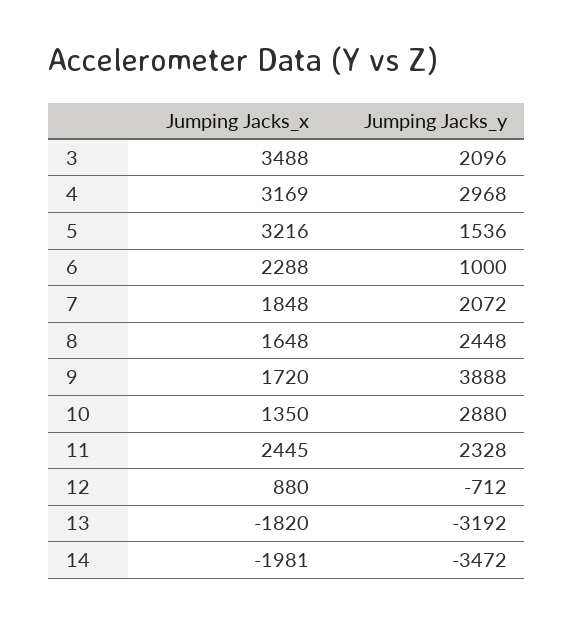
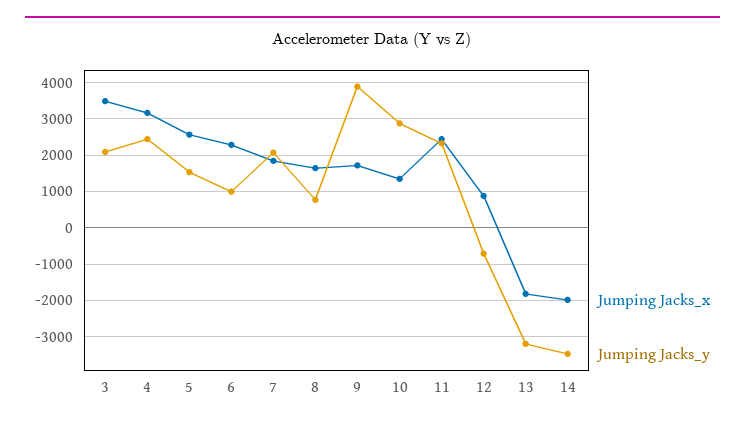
  {
    "Jumping Jacks_x": {
      "3": 3488,
      "4": 3169,
-     "5": 3216,
+     "5": 2600,
      "6": 2288,
      "7": 1848,
      "8": 1648,
      "9": 1720,
      "10": 1350,
      "11": 2445,
      "12": 880,
      "13": -1820,
      "14": -1981
    },
    "Jumping Jacks_y": {
      "3": 2096,
-     "4": 2968,
+     "4": 2400,
      "5": 1536,
      "6": 1000,
      "7": 2072,
-     "8": 2448,
+     "8": 800,
      "9": 3888,
      "10": 2880,
      "11": 2328,
      "12": -712,
      "13": -3192,
      "14": -3472
    }
  }

